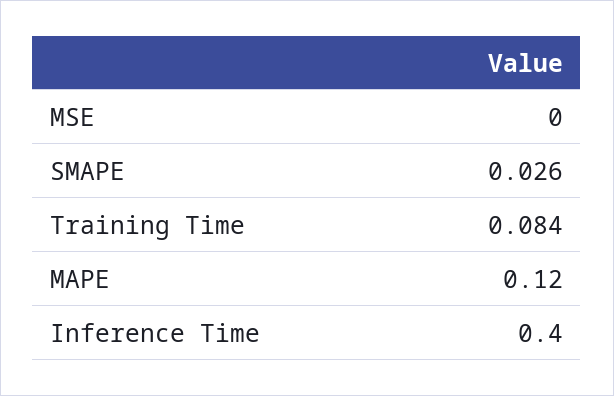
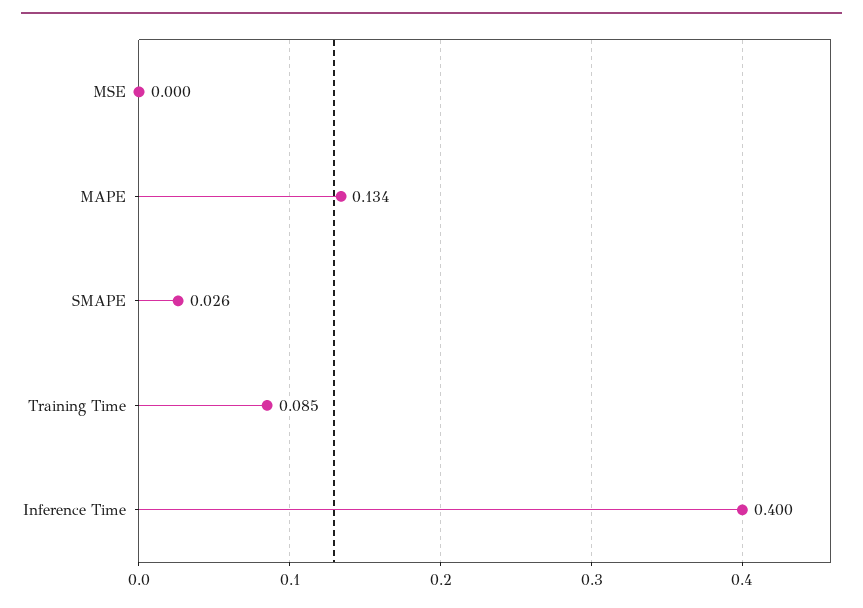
  {
    "MSE": 0,
    "SMAPE": 0.026,
-   "Training Time": 0.084,
+   "Training Time": 0.085,
-   "MAPE": 0.12,
+   "MAPE": 0.134,
    "Inference Time": 0.4
  }

